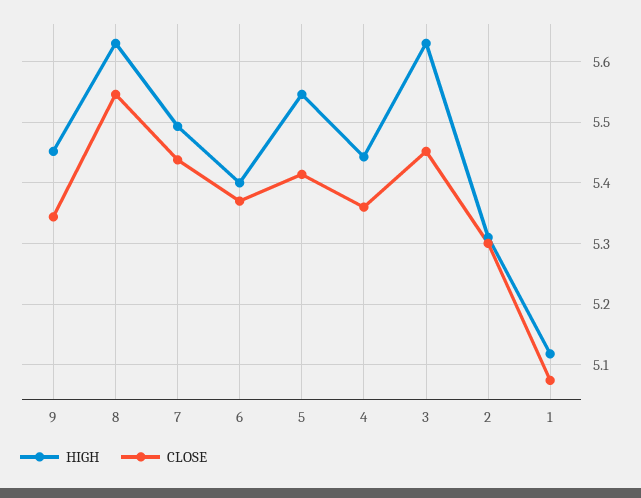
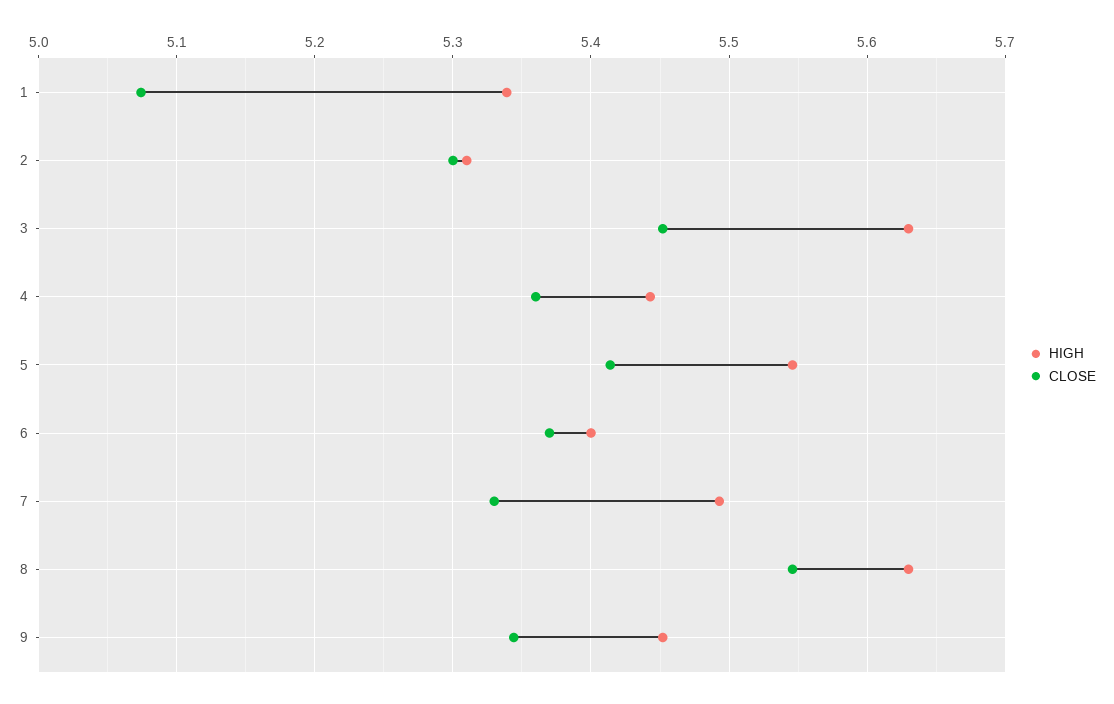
  {
    "HIGH": {
      "9": 5.45,
      "8": 5.63,
      "7": 5.49,
      "6": 5.4,
      "5": 5.55,
      "4": 5.44,
      "3": 5.63,
      "2": 5.31,
-     "1": 5.12
+     "1": 5.34
    },
    "CLOSE": {
      "9": 5.34,
      "8": 5.55,
-     "7": 5.44,
+     "7": 5.33,
      "6": 5.37,
      "5": 5.41,
      "4": 5.36,
      "3": 5.45,
      "2": 5.3,
      "1": 5.07
    }
  }

